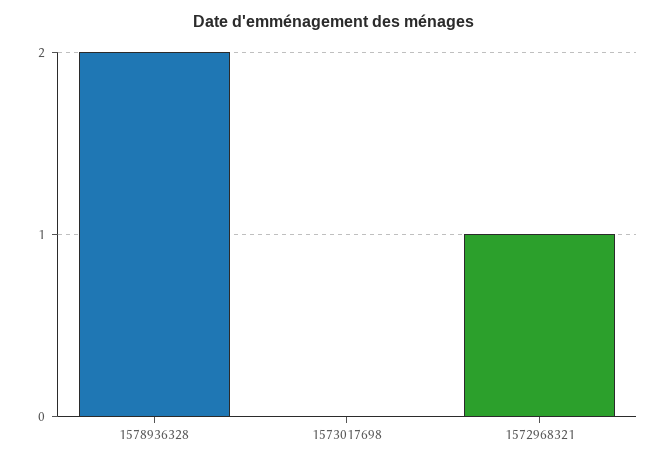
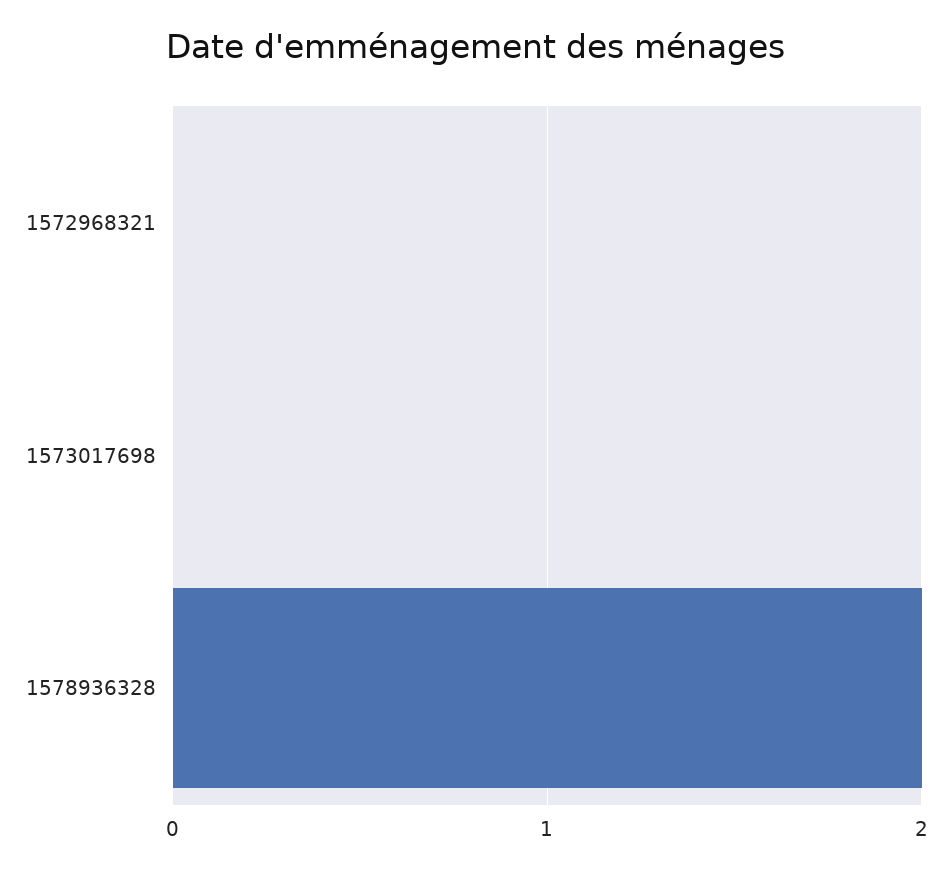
  {
    "1578936328": 2,
    "1573017698": 0,
-   "1572968321": 1
+   "1572968321": 0
  }

